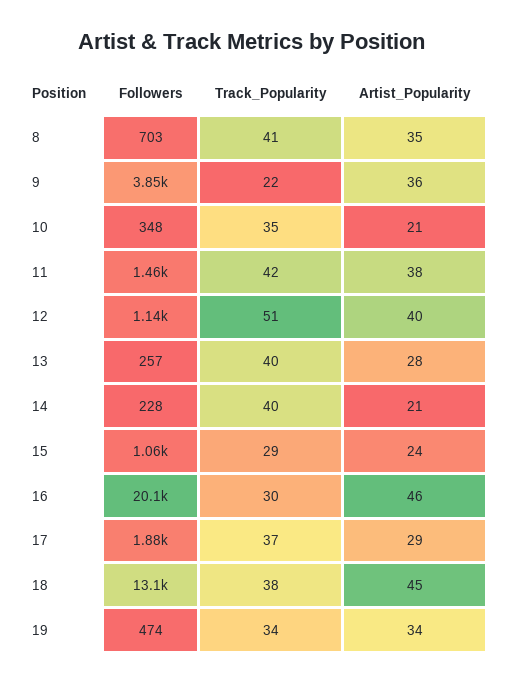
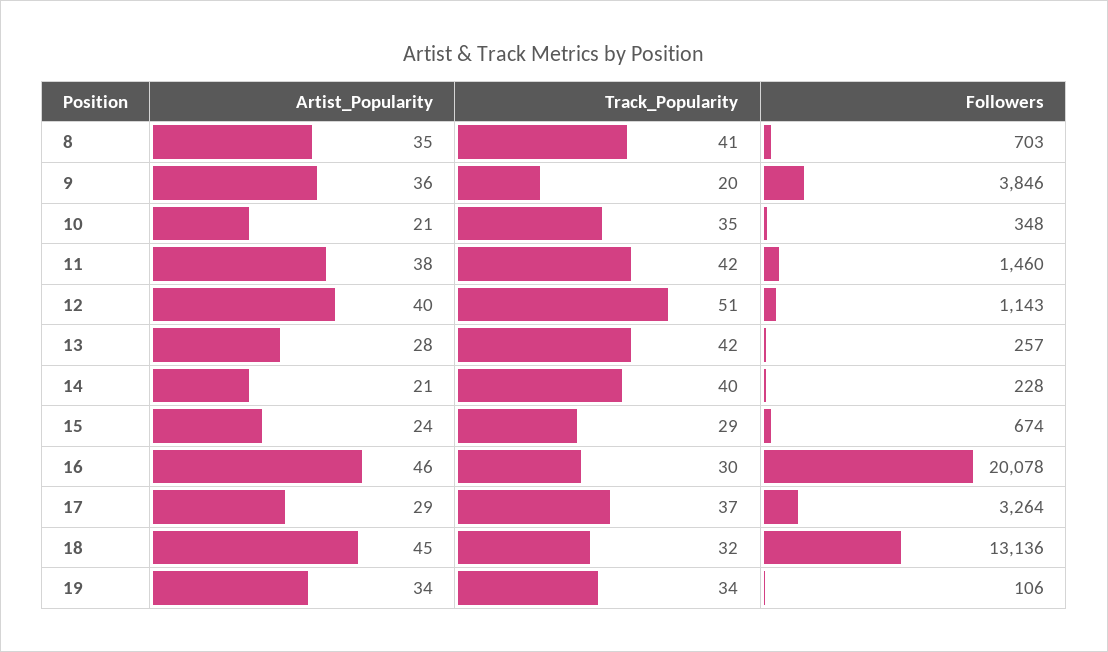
  {
    "Followers": {
      "8": 703,
      "9": 3846,
      "10": 348,
      "11": 1460,
      "12": 1143,
      "13": 257,
      "14": 228,
-     "15": 1060,
+     "15": 674,
      "16": 20078,
-     "17": 1880,
+     "17": 3264,
      "18": 13136,
-     "19": 474
+     "19": 106
    },
    "Track_Popularity": {
      "8": 41,
-     "9": 22,
+     "9": 20,
      "10": 35,
      "11": 42,
      "12": 51,
-     "13": 40,
+     "13": 42,
      "14": 40,
      "15": 29,
      "16": 30,
      "17": 37,
-     "18": 38,
+     "18": 32,
      "19": 34
    },
    "Artist_Popularity": {
      "8": 35,
      "9": 36,
      "10": 21,
      "11": 38,
      "12": 40,
      "13": 28,
      "14": 21,
      "15": 24,
      "16": 46,
      "17": 29,
      "18": 45,
      "19": 34
    }
  }

